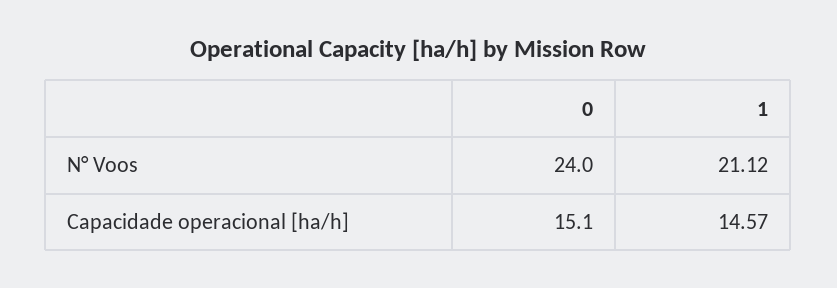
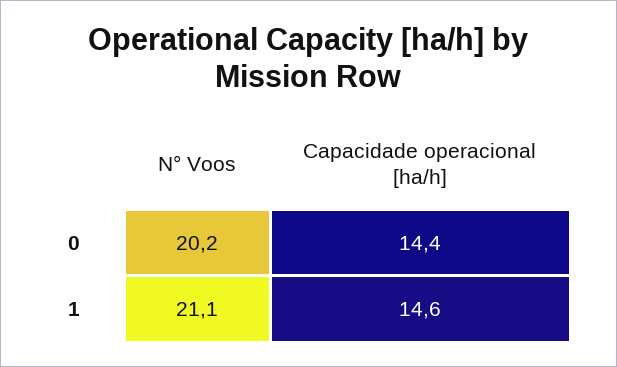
  {
    "0": {
-     "N° Voos": 24,
+     "N° Voos": 20.2,
-     "Capacidade operacional [ha/h]": 15.1
+     "Capacidade operacional [ha/h]": 14.4
    },
    "1": {
      "N° Voos": 21.12,
      "Capacidade operacional [ha/h]": 14.57
    }
  }

